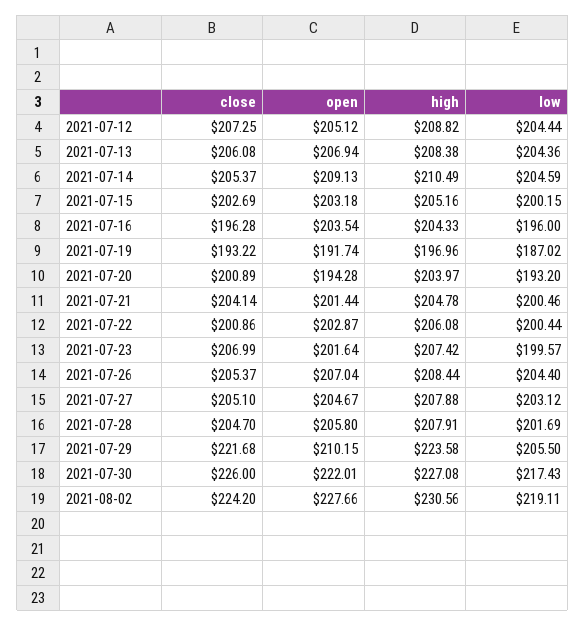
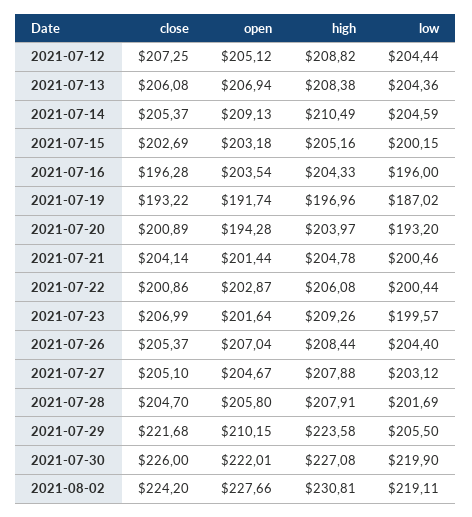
  {
    "close": {
      "2021-07-12": 207.25,
      "2021-07-13": 206.08,
      "2021-07-14": 205.37,
      "2021-07-15": 202.69,
      "2021-07-16": 196.28,
      "2021-07-19": 193.22,
      "2021-07-20": 200.89,
      "2021-07-21": 204.14,
      "2021-07-22": 200.86,
      "2021-07-23": 206.99,
      "2021-07-26": 205.37,
      "2021-07-27": 205.1,
      "2021-07-28": 204.7,
      "2021-07-29": 221.68,
      "2021-07-30": 226,
      "2021-08-02": 224.2
    },
    "open": {
      "2021-07-12": 205.12,
      "2021-07-13": 206.94,
      "2021-07-14": 209.13,
      "2021-07-15": 203.18,
      "2021-07-16": 203.54,
      "2021-07-19": 191.74,
      "2021-07-20": 194.28,
      "2021-07-21": 201.44,
      "2021-07-22": 202.87,
      "2021-07-23": 201.64,
      "2021-07-26": 207.04,
      "2021-07-27": 204.67,
      "2021-07-28": 205.8,
      "2021-07-29": 210.15,
      "2021-07-30": 222.01,
      "2021-08-02": 227.66
    },
    "high": {
      "2021-07-12": 208.82,
      "2021-07-13": 208.38,
      "2021-07-14": 210.49,
      "2021-07-15": 205.16,
      "2021-07-16": 204.33,
      "2021-07-19": 196.96,
      "2021-07-20": 203.97,
      "2021-07-21": 204.78,
      "2021-07-22": 206.08,
-     "2021-07-23": 207.42,
+     "2021-07-23": 209.26,
      "2021-07-26": 208.44,
      "2021-07-27": 207.88,
      "2021-07-28": 207.91,
      "2021-07-29": 223.58,
      "2021-07-30": 227.08,
-     "2021-08-02": 230.56
+     "2021-08-02": 230.81
    },
    "low": {
      "2021-07-12": 204.44,
      "2021-07-13": 204.36,
      "2021-07-14": 204.59,
      "2021-07-15": 200.15,
      "2021-07-16": 196,
      "2021-07-19": 187.02,
      "2021-07-20": 193.2,
      "2021-07-21": 200.46,
      "2021-07-22": 200.44,
      "2021-07-23": 199.57,
      "2021-07-26": 204.4,
      "2021-07-27": 203.12,
      "2021-07-28": 201.69,
      "2021-07-29": 205.5,
-     "2021-07-30": 217.43,
+     "2021-07-30": 219.9,
      "2021-08-02": 219.11
    }
  }

